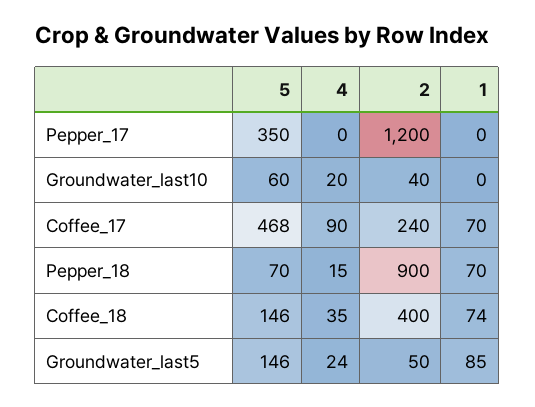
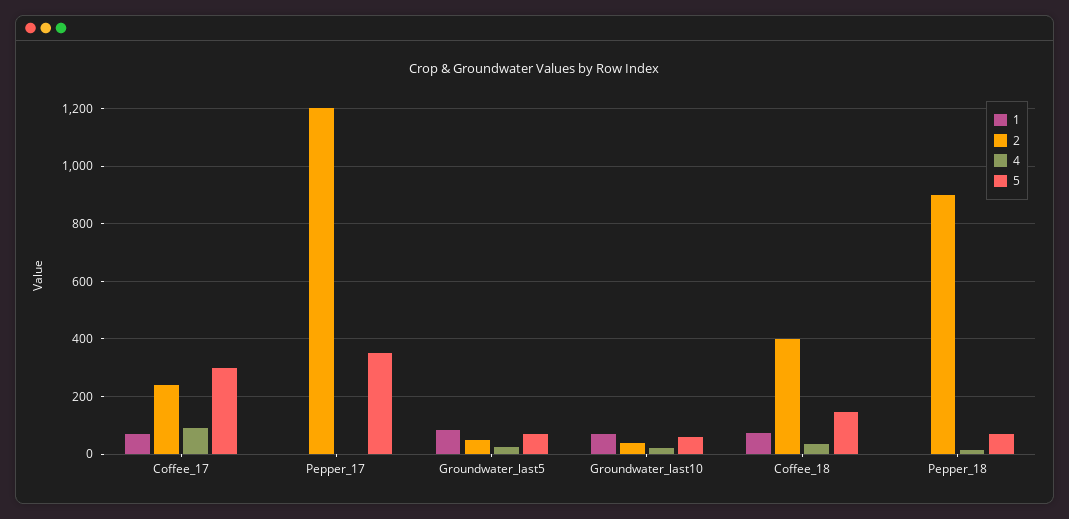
  {
    "5": {
      "Pepper_17": 350,
      "Groundwater_last10": 60,
-     "Coffee_17": 468,
+     "Coffee_17": 300,
      "Pepper_18": 70,
      "Coffee_18": 146,
-     "Groundwater_last5": 146
+     "Groundwater_last5": 75
    },
    "4": {
      "Pepper_17": 0,
      "Groundwater_last10": 20,
      "Coffee_17": 90,
      "Pepper_18": 15,
      "Coffee_18": 35,
      "Groundwater_last5": 24
    },
    "2": {
      "Pepper_17": 1200,
      "Groundwater_last10": 40,
      "Coffee_17": 240,
      "Pepper_18": 900,
      "Coffee_18": 400,
      "Groundwater_last5": 50
    },
    "1": {
      "Pepper_17": 0,
-     "Groundwater_last10": 0,
+     "Groundwater_last10": 75,
      "Coffee_17": 70,
-     "Pepper_18": 70,
+     "Pepper_18": 0,
      "Coffee_18": 74,
      "Groundwater_last5": 85
    }
  }

